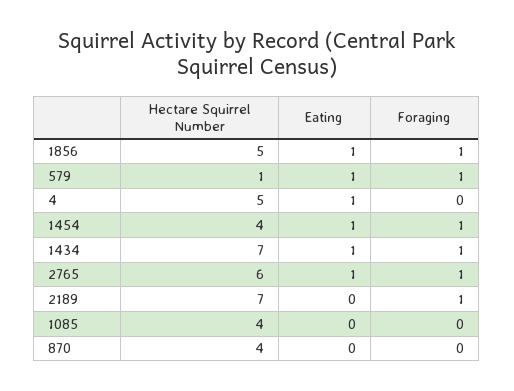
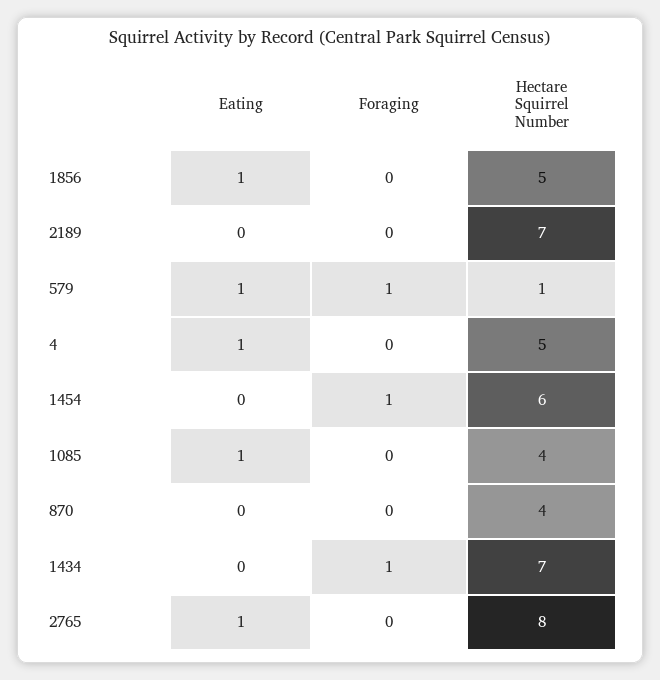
  {
    "Hectare Squirrel Number": {
      "1856": 5,
      "579": 1,
      "4": 5,
-     "1454": 4,
+     "1454": 6,
      "1434": 7,
-     "2765": 6,
+     "2765": 8,
      "2189": 7,
      "1085": 4,
      "870": 4
    },
    "Eating": {
      "1856": 1,
      "579": 1,
      "4": 1,
-     "1454": 1,
+     "1454": 0,
-     "1434": 1,
+     "1434": 0,
      "2765": 1,
      "2189": 0,
-     "1085": 0,
+     "1085": 1,
      "870": 0
    },
    "Foraging": {
-     "1856": 1,
+     "1856": 0,
      "579": 1,
      "4": 0,
      "1454": 1,
      "1434": 1,
-     "2765": 1,
+     "2765": 0,
-     "2189": 1,
+     "2189": 0,
      "1085": 0,
      "870": 0
    }
  }

